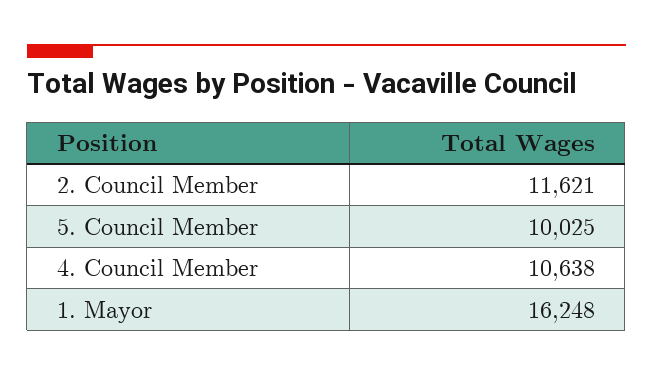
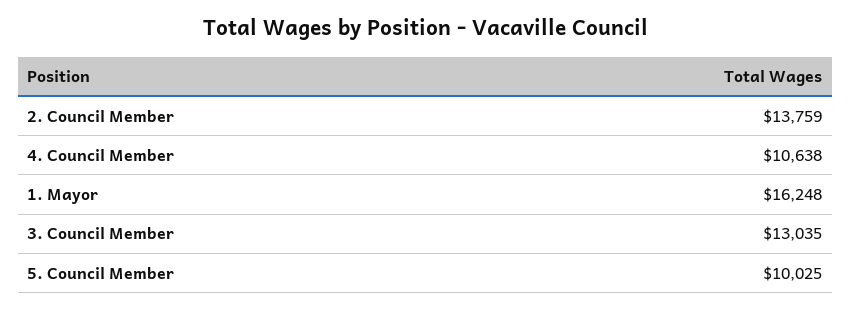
  {
-   "2. Council Member": 11621,
+   "2. Council Member": 13759,
    "5. Council Member": 10025,
    "4. Council Member": 10638,
-   "1. Mayor": 16248
+   "1. Mayor": 16248,
+   "3. Council Member": 13035
  }

